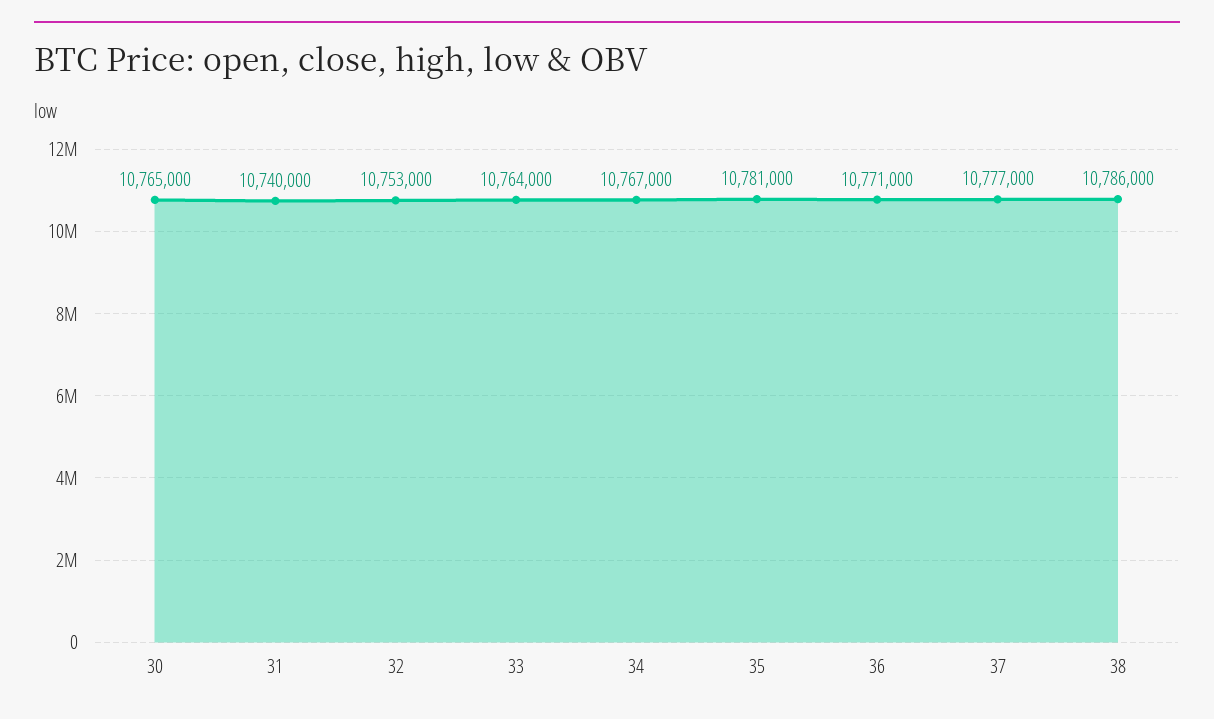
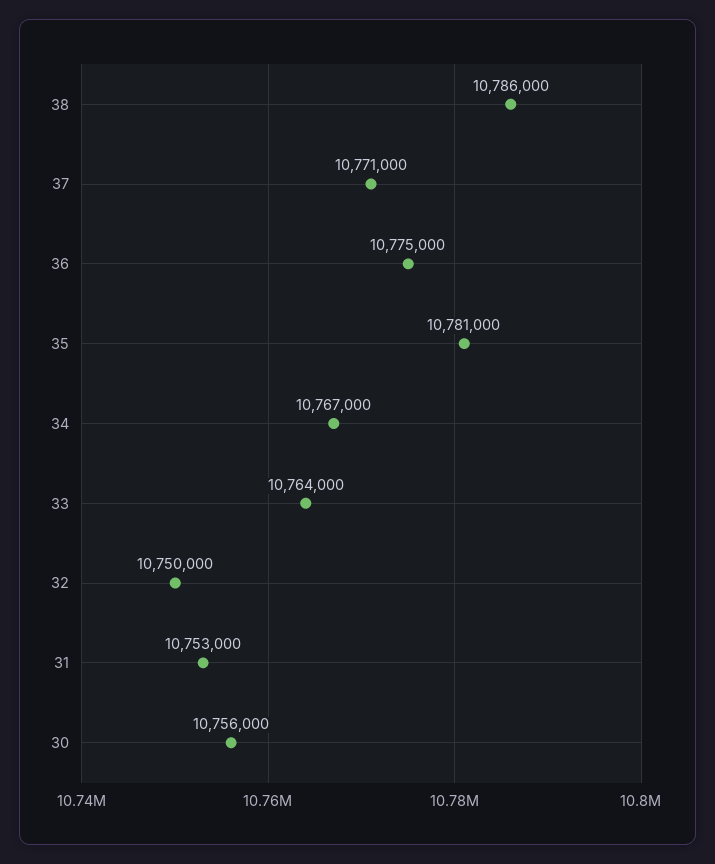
  {
-   "30": 10765000,
+   "30": 10756000,
-   "31": 10740000,
+   "31": 10753000,
-   "32": 10753000,
+   "32": 10750000,
    "33": 10764000,
    "34": 10767000,
    "35": 10781000,
-   "36": 10771000,
+   "36": 10775000,
-   "37": 10777000,
+   "37": 10771000,
    "38": 10786000
  }

